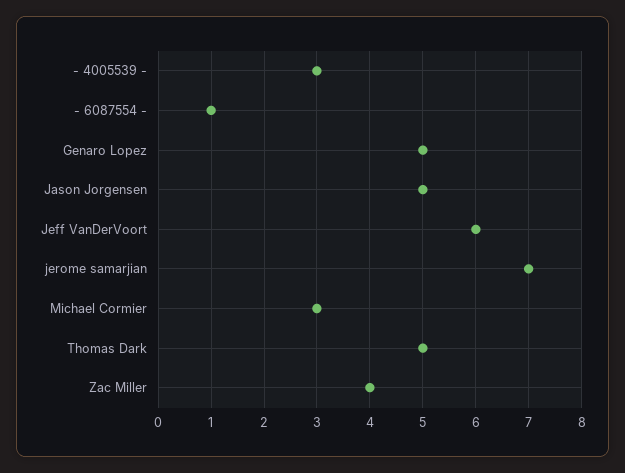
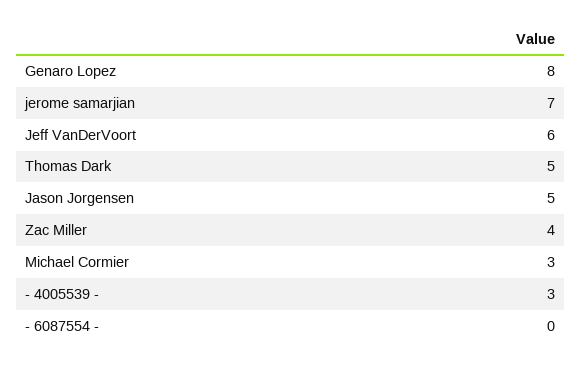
  {
    "- 4005539 -": 3,
-   "- 6087554 -": 1,
+   "- 6087554 -": 0,
-   "Genaro Lopez": 5,
+   "Genaro Lopez": 8,
    "Jason Jorgensen": 5,
    "Jeff VanDerVoort": 6,
    "jerome samarjian": 7,
    "Michael Cormier": 3,
    "Thomas Dark": 5,
    "Zac Miller": 4
  }

